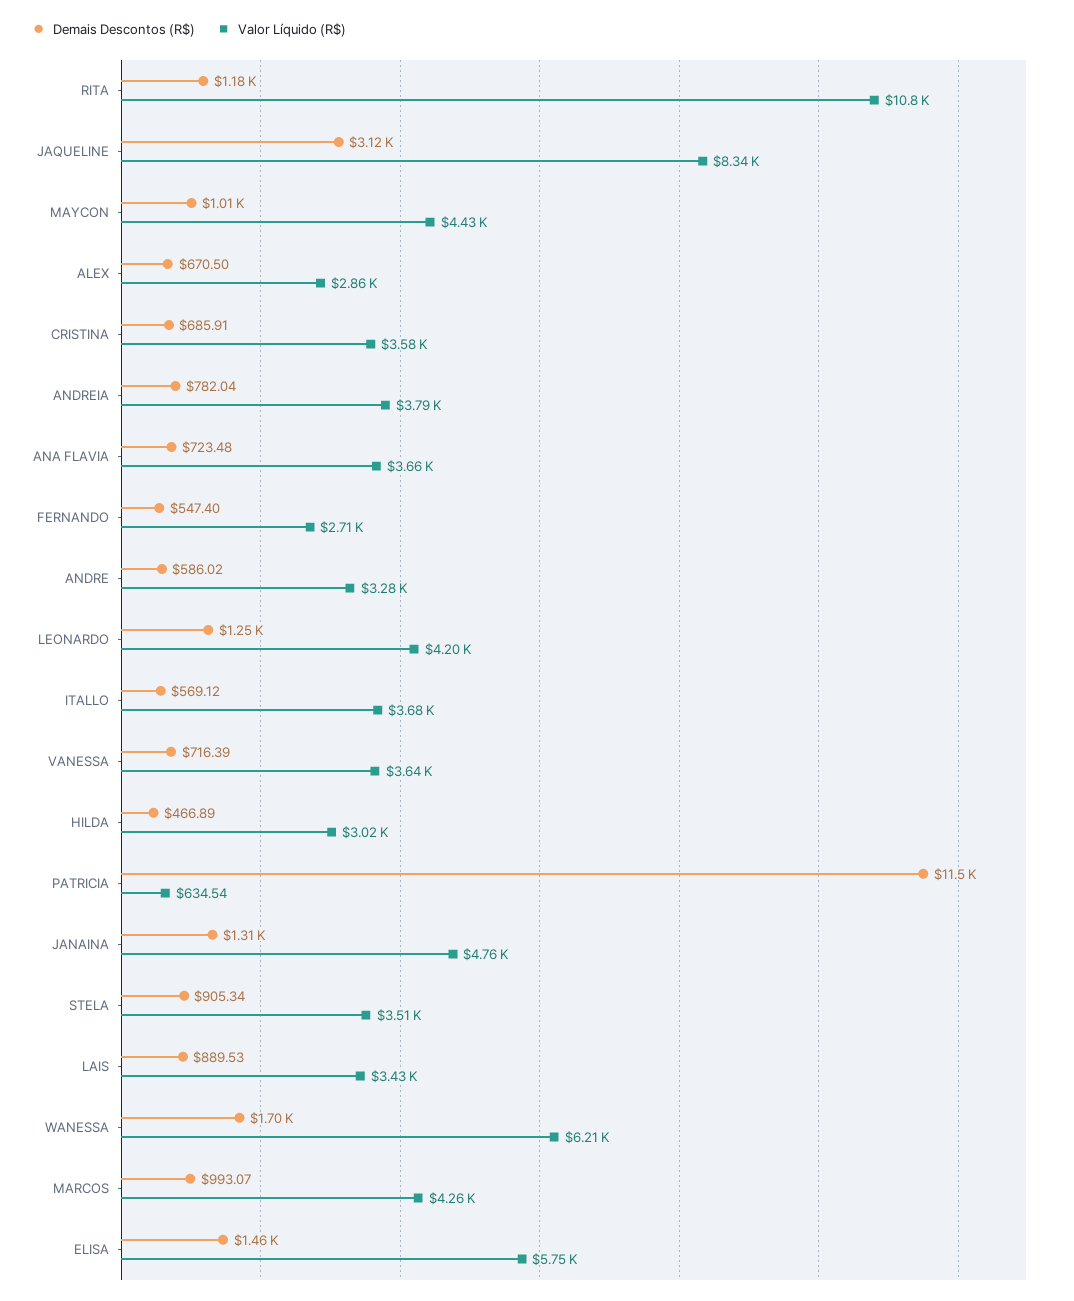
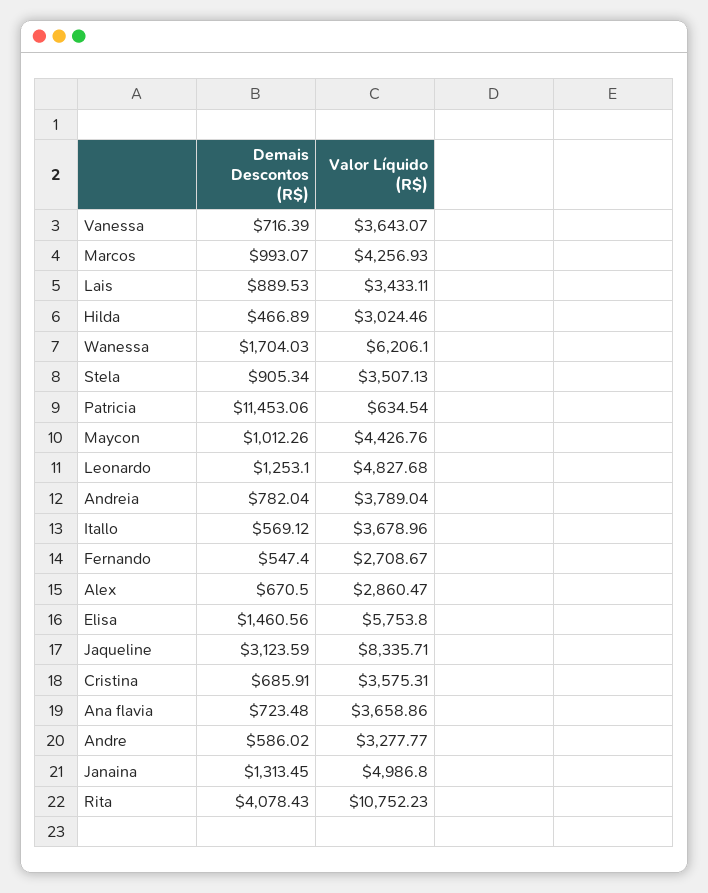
  {
    "Demais Descontos (R$)": {
-     "RITA": 1180,
+     "RITA": 4078.43,
      "JAQUELINE": 3123.59,
      "MAYCON": 1012.26,
      "ALEX": 670.5,
      "CRISTINA": 685.91,
      "ANDREIA": 782.04,
      "ANA FLAVIA": 723.48,
      "FERNANDO": 547.4,
      "ANDRE": 586.02,
      "LEONARDO": 1253.1,
      "ITALLO": 569.12,
      "VANESSA": 716.39,
      "HILDA": 466.89,
      "PATRICIA": 11453.06,
      "JANAINA": 1313.45,
      "STELA": 905.34,
      "LAIS": 889.53,
      "WANESSA": 1704.03,
      "MARCOS": 993.07,
      "ELISA": 1460.56
    },
    "Valor Líquido (R$)": {
      "RITA": 10752.23,
      "JAQUELINE": 8335.71,
      "MAYCON": 4426.76,
      "ALEX": 2860.47,
      "CRISTINA": 3575.31,
      "ANDREIA": 3789.04,
      "ANA FLAVIA": 3658.86,
      "FERNANDO": 2708.67,
      "ANDRE": 3277.77,
-     "LEONARDO": 4200,
+     "LEONARDO": 4827.68,
      "ITALLO": 3678.96,
      "VANESSA": 3643.07,
      "HILDA": 3024.46,
      "PATRICIA": 634.54,
-     "JANAINA": 4760,
+     "JANAINA": 4986.8,
      "STELA": 3507.13,
      "LAIS": 3433.11,
      "WANESSA": 6206.1,
      "MARCOS": 4256.93,
      "ELISA": 5753.8
    }
  }

